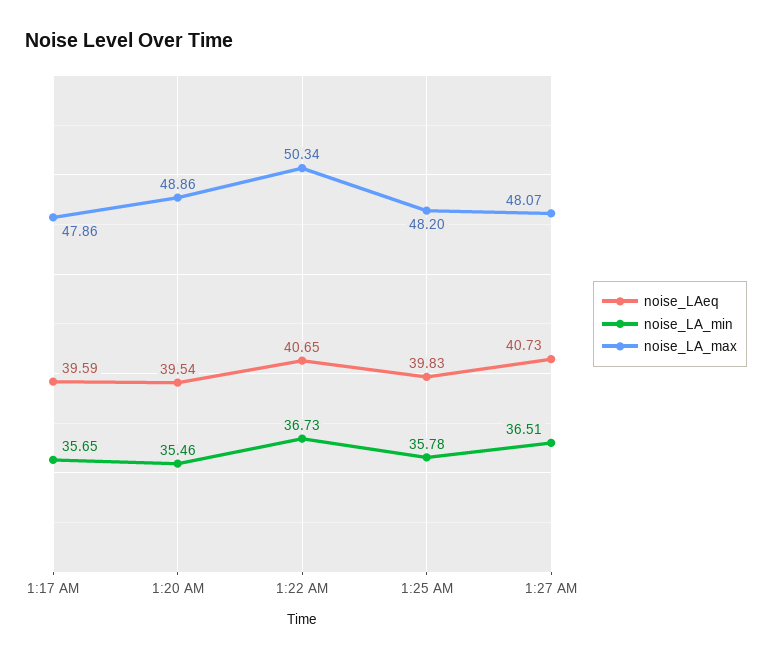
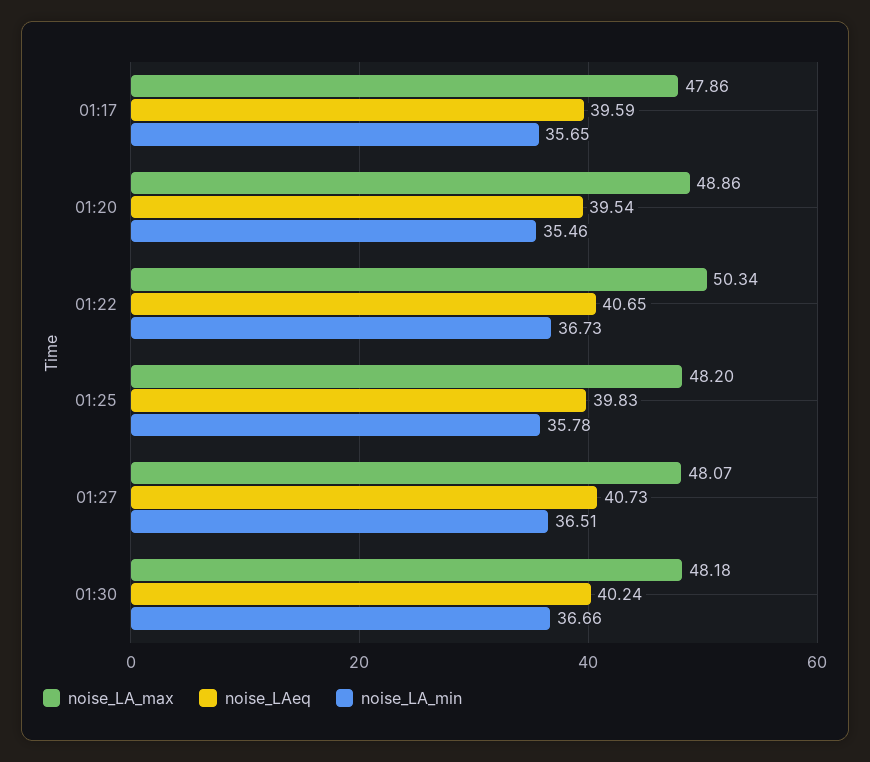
  {
    "noise_LAeq": {
      "1:17 AM": 39.59,
      "1:20 AM": 39.54,
      "1:22 AM": 40.65,
      "1:25 AM": 39.83,
-     "1:27 AM": 40.73
+     "1:27 AM": 40.73,
+     "01:30": 40.24
    },
    "noise_LA_min": {
      "1:17 AM": 35.65,
      "1:20 AM": 35.46,
      "1:22 AM": 36.73,
      "1:25 AM": 35.78,
-     "1:27 AM": 36.51
+     "1:27 AM": 36.51,
+     "01:30": 36.66
    },
    "noise_LA_max": {
      "1:17 AM": 47.86,
      "1:20 AM": 48.86,
      "1:22 AM": 50.34,
      "1:25 AM": 48.2,
-     "1:27 AM": 48.07
+     "1:27 AM": 48.07,
+     "01:30": 48.18
    }
  }

